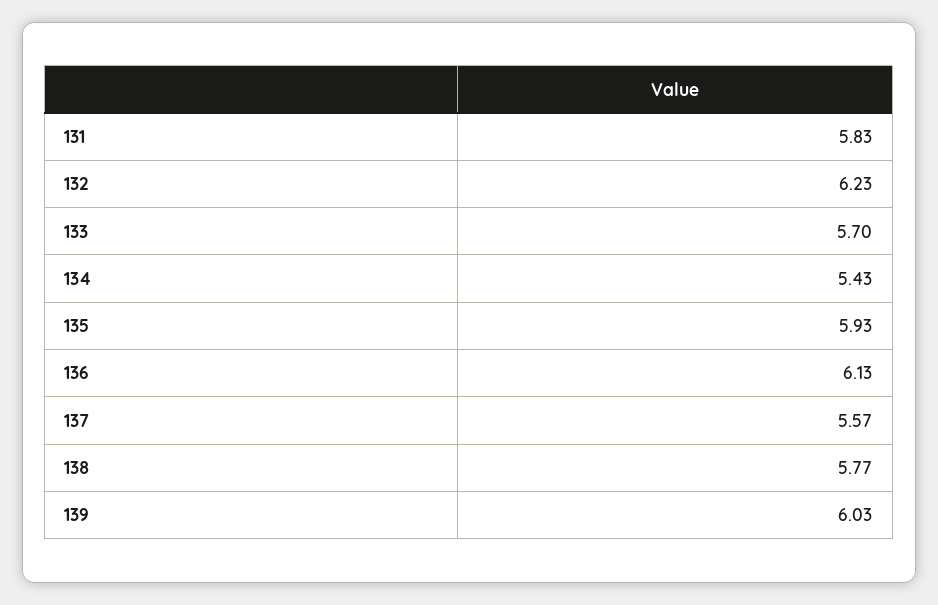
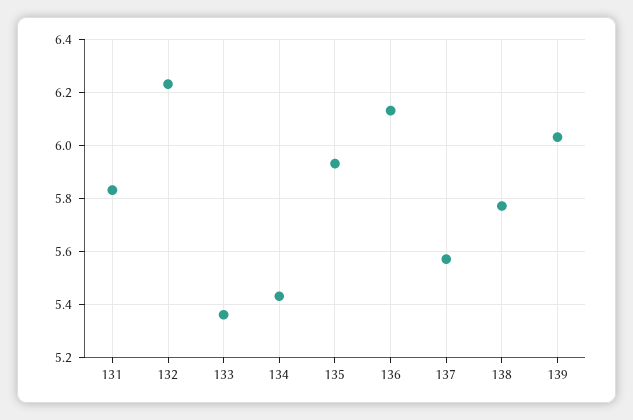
  {
    "131": 5.83,
    "132": 6.23,
-   "133": 5.7,
+   "133": 5.35,
    "134": 5.43,
    "135": 5.93,
    "136": 6.13,
    "137": 5.57,
    "138": 5.77,
    "139": 6.03
  }

